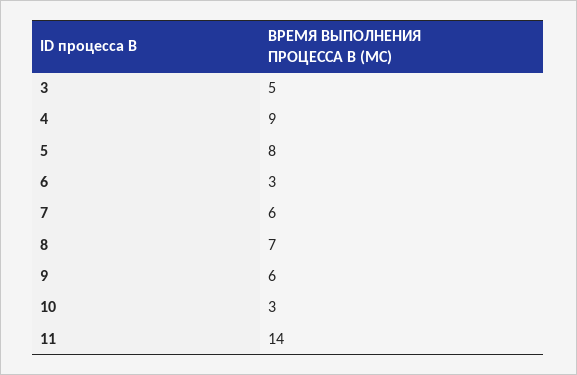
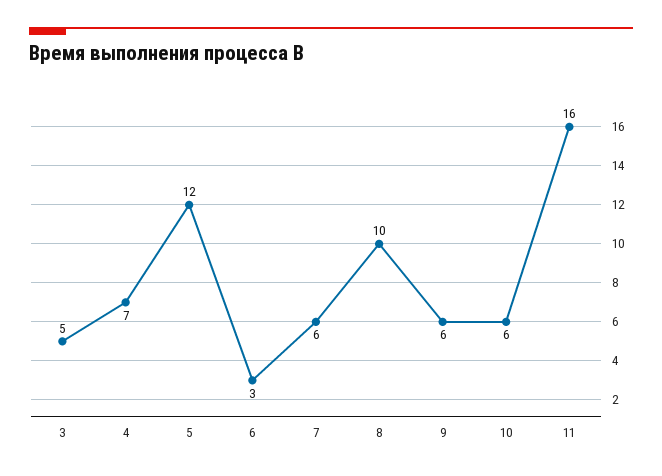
  {
    "3": 5,
-   "4": 9,
+   "4": 7,
-   "5": 8,
+   "5": 12,
    "6": 3,
    "7": 6,
-   "8": 7,
+   "8": 10,
    "9": 6,
-   "10": 3,
+   "10": 6,
-   "11": 14
+   "11": 16
  }

